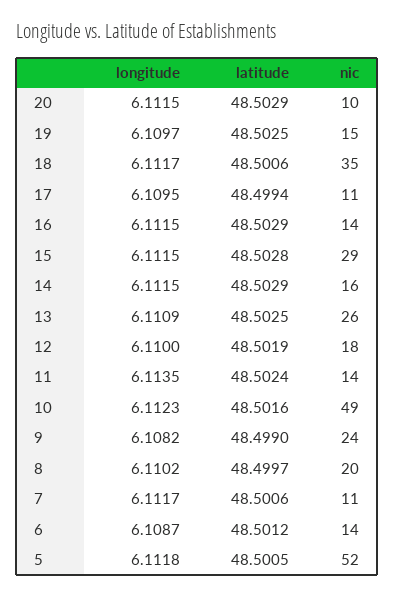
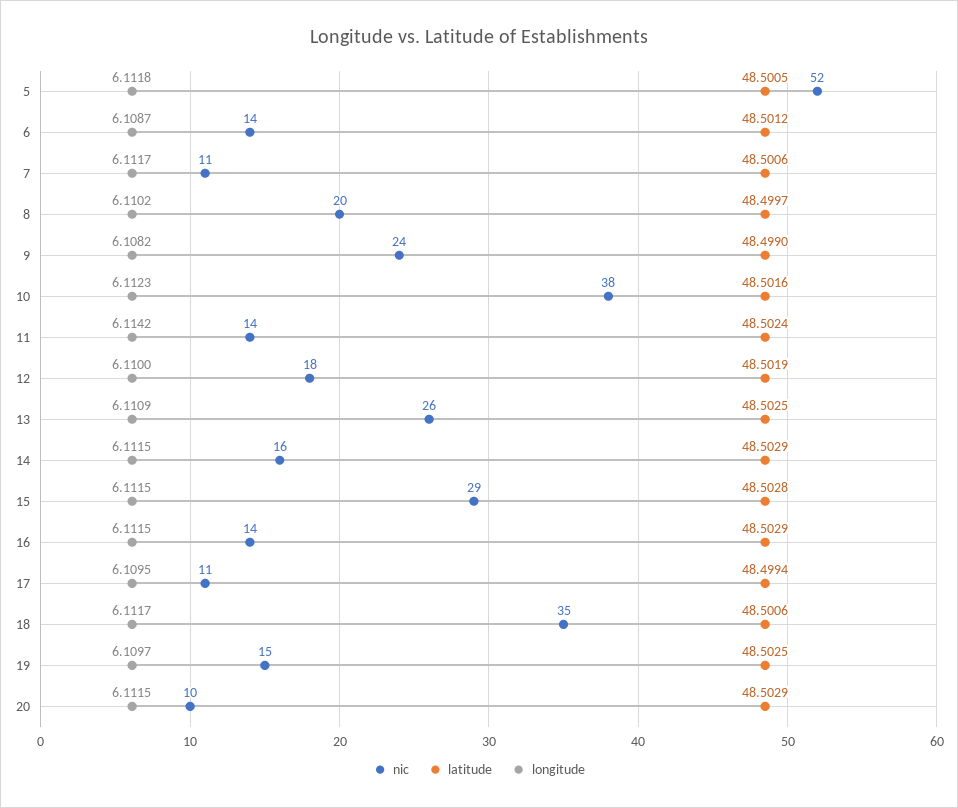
  {
    "longitude": {
      "20": 6.1115,
      "19": 6.1097,
      "18": 6.1117,
      "17": 6.1095,
      "16": 6.1115,
      "15": 6.1115,
      "14": 6.1115,
      "13": 6.1109,
      "12": 6.11,
-     "11": 6.1135,
+     "11": 6.1142,
      "10": 6.1123,
      "9": 6.1082,
      "8": 6.1102,
      "7": 6.1117,
      "6": 6.1087,
      "5": 6.1118
    },
    "latitude": {
      "20": 48.5029,
      "19": 48.5025,
      "18": 48.5006,
      "17": 48.4994,
      "16": 48.5029,
      "15": 48.5028,
      "14": 48.5029,
      "13": 48.5025,
      "12": 48.5019,
      "11": 48.5024,
      "10": 48.5016,
      "9": 48.499,
      "8": 48.4997,
      "7": 48.5006,
      "6": 48.5012,
      "5": 48.5005
    },
    "nic": {
      "20": 10,
      "19": 15,
      "18": 35,
      "17": 11,
      "16": 14,
      "15": 29,
      "14": 16,
      "13": 26,
      "12": 18,
      "11": 14,
-     "10": 49,
+     "10": 38,
      "9": 24,
      "8": 20,
      "7": 11,
      "6": 14,
      "5": 52
    }
  }

